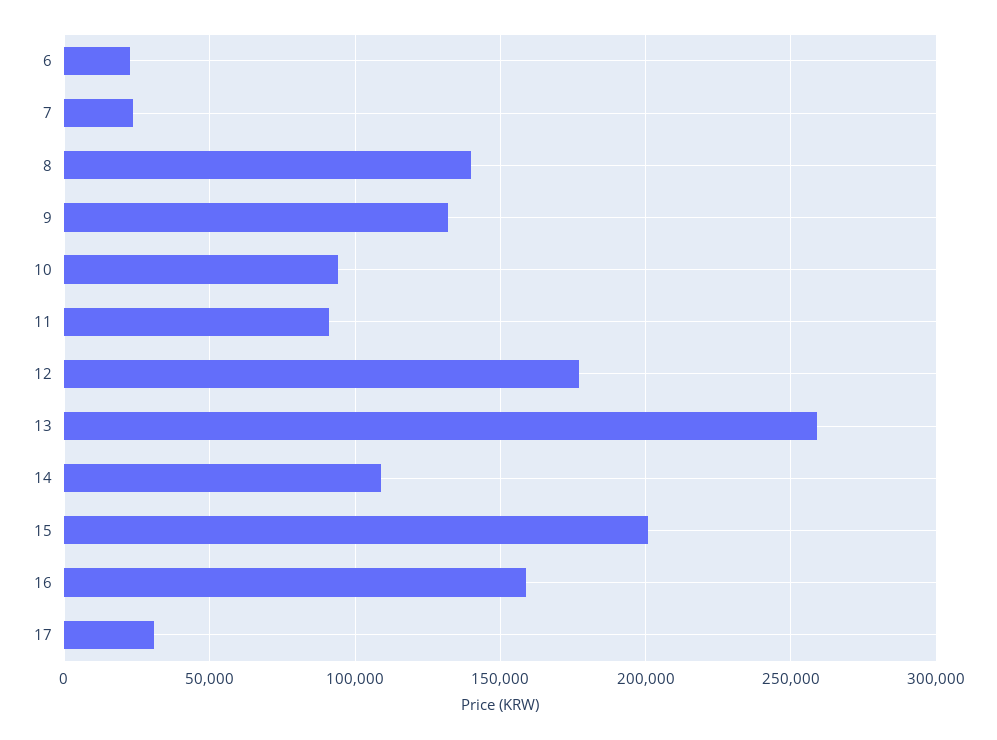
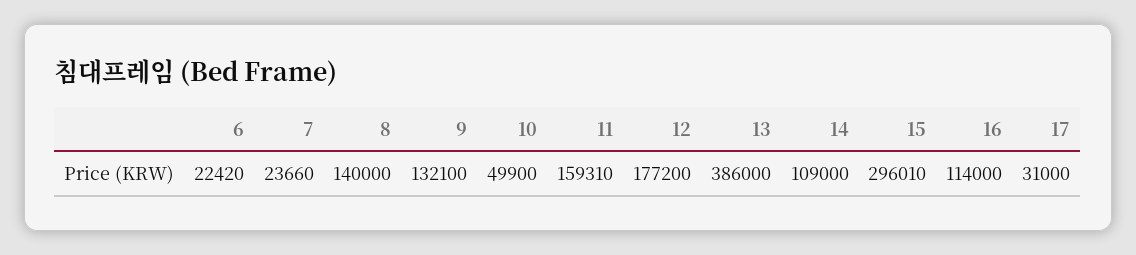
  {
    "6": 22420,
    "7": 23660,
    "8": 140000,
    "9": 132100,
-   "10": 95000,
+   "10": 49900,
-   "11": 90000,
+   "11": 159310,
    "12": 177200,
-   "13": 260000,
+   "13": 386000,
    "14": 109000,
-   "15": 200000,
+   "15": 296010,
-   "16": 160000,
+   "16": 114000,
    "17": 31000
  }

